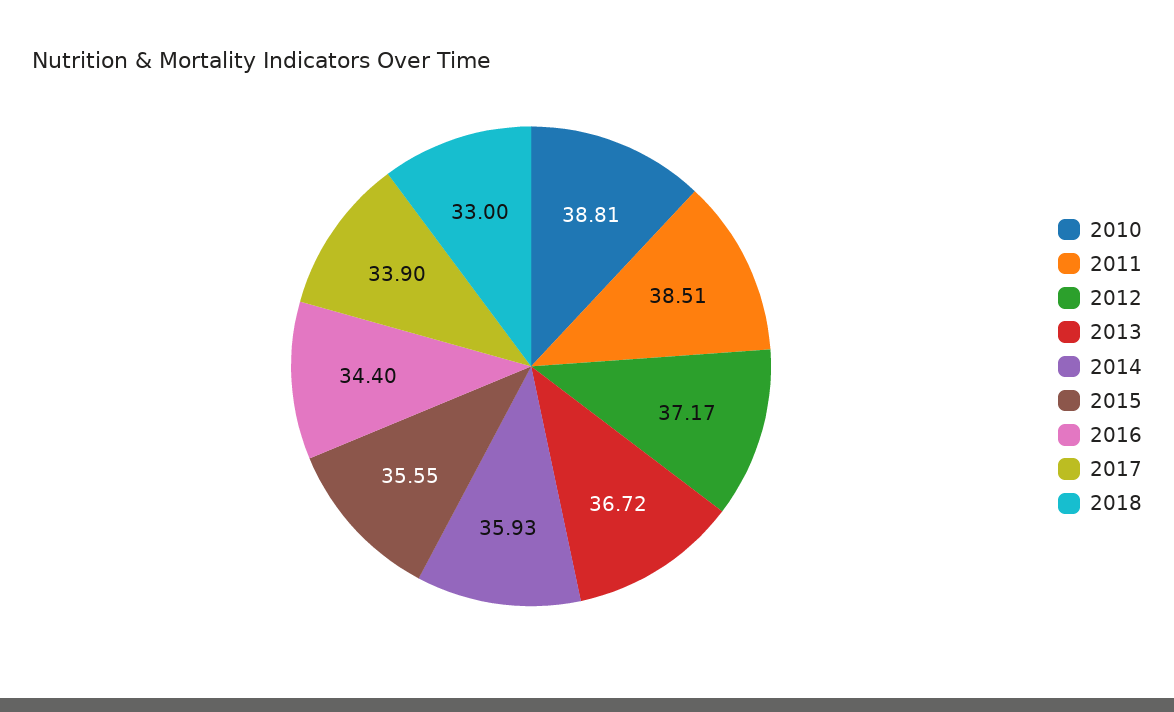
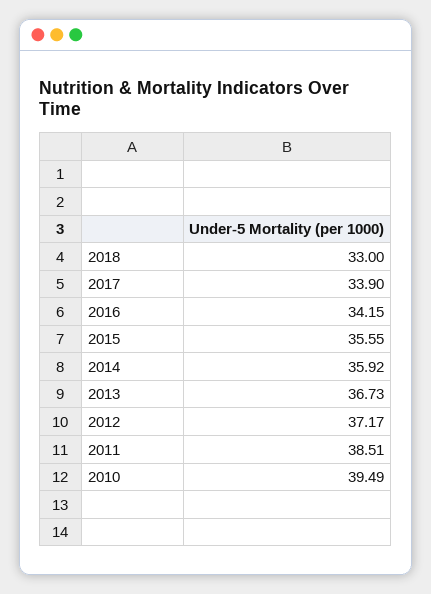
  {
-   "2010": 38.81,
+   "2010": 39.49,
    "2011": 38.51,
    "2012": 37.17,
-   "2013": 36.72,
+   "2013": 36.73,
-   "2014": 35.93,
+   "2014": 35.92,
    "2015": 35.55,
-   "2016": 34.4,
+   "2016": 34.15,
    "2017": 33.9,
    "2018": 33
  }

